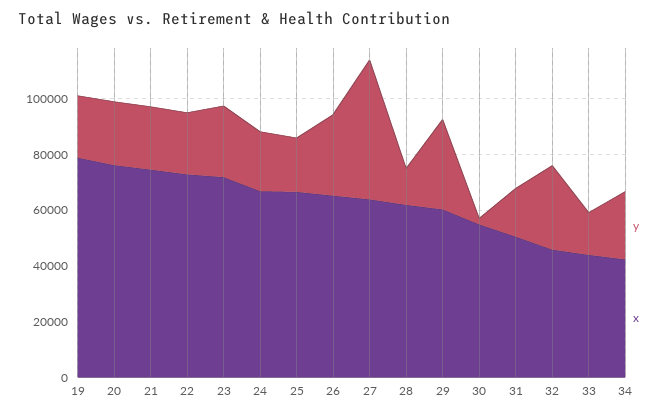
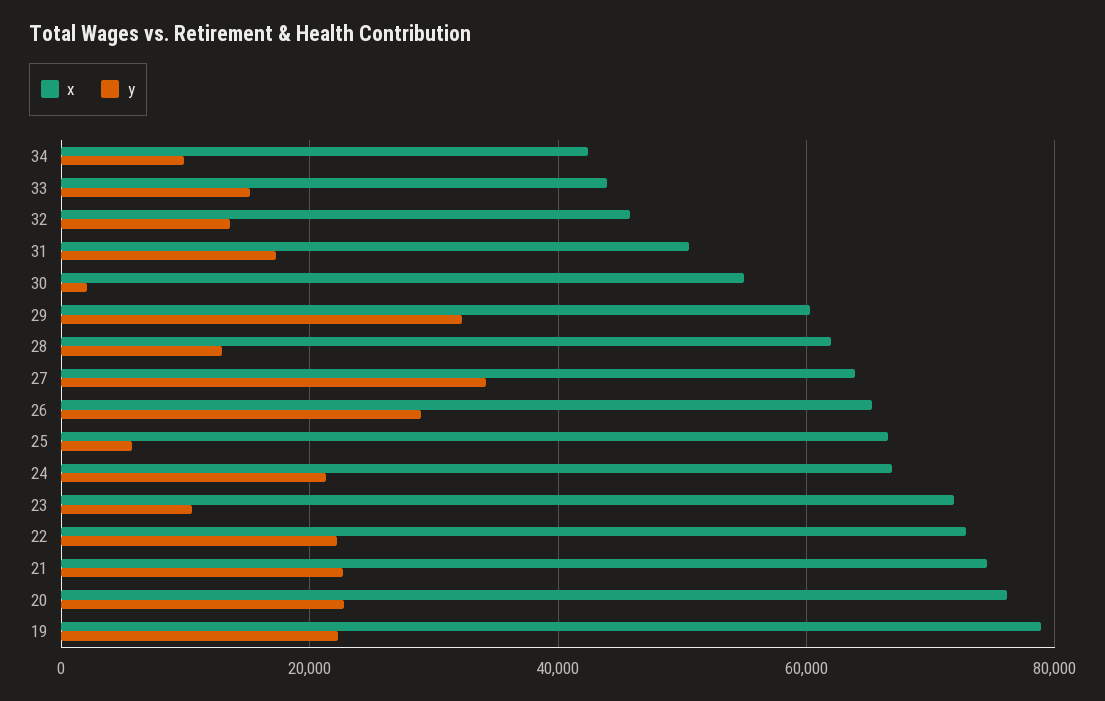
  {
    "y": {
      "19": 22000,
      "20": 22000,
      "21": 22000,
      "22": 22000,
-     "23": 25000,
+     "23": 10000,
      "24": 22000,
-     "25": 20000,
+     "25": 6000,
      "26": 28000,
-     "27": 50000,
+     "27": 34000,
      "28": 12000,
      "29": 32000,
      "30": 2000,
      "31": 18000,
-     "32": 30000,
+     "32": 14000,
      "33": 16000,
-     "34": 25000
+     "34": 10000
    },
    "x": {
      "19": 78000,
      "20": 76000,
      "21": 74000,
      "22": 72000,
      "23": 72000,
      "24": 66000,
      "25": 66000,
      "26": 66000,
      "27": 64000,
      "28": 62000,
      "29": 60000,
      "30": 54000,
      "31": 50000,
      "32": 46000,
      "33": 44000,
      "34": 42000
    }
  }

